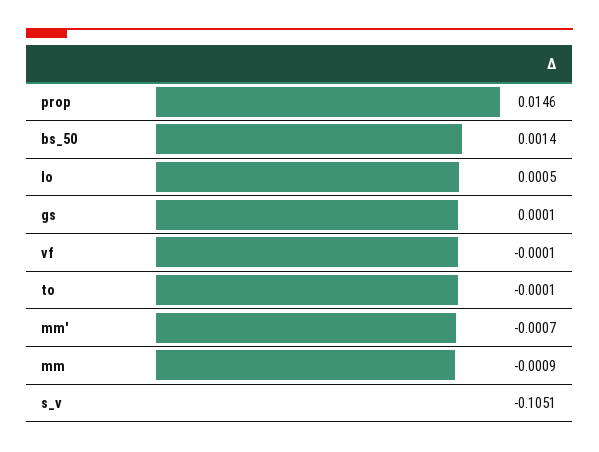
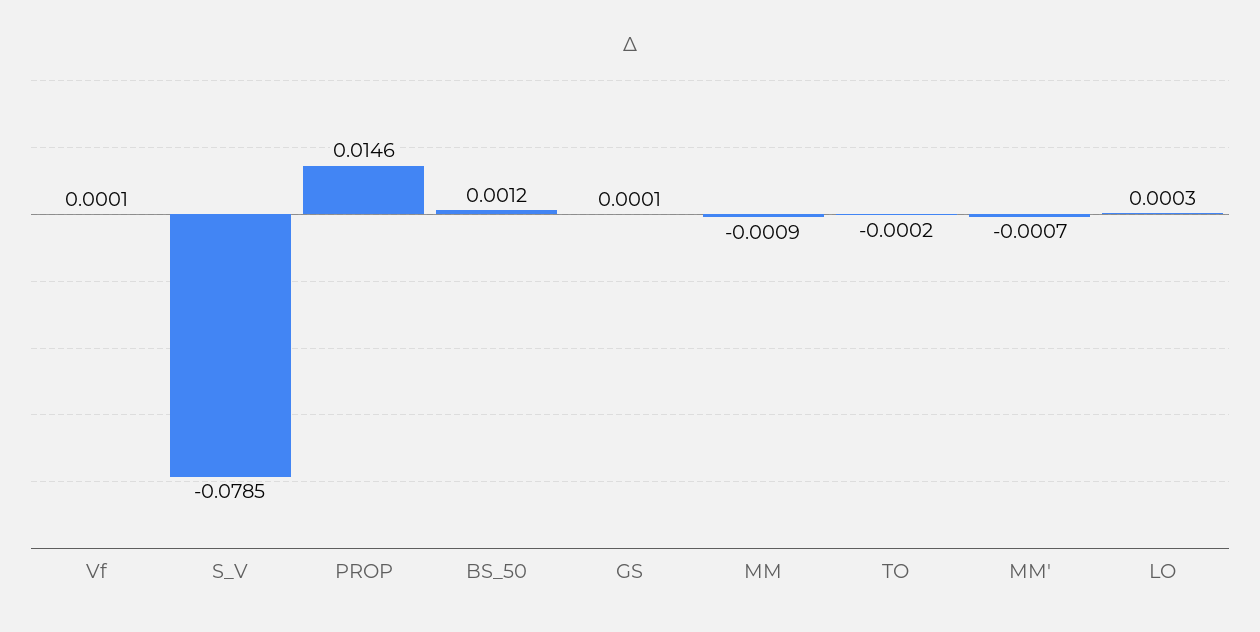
  {
    "prop": 0.0146,
-   "bs_50": 0.0014,
+   "bs_50": 0.0012,
-   "lo": 0.0005,
+   "lo": 0.0003,
    "gs": 0.0001,
-   "vf": -0.0001,
+   "vf": 0.0001,
-   "to": -0.0001,
+   "to": -0.0002,
    "mm'": -0.0007,
    "mm": -0.0009,
-   "s_v": -0.1051
+   "s_v": -0.0785
  }

